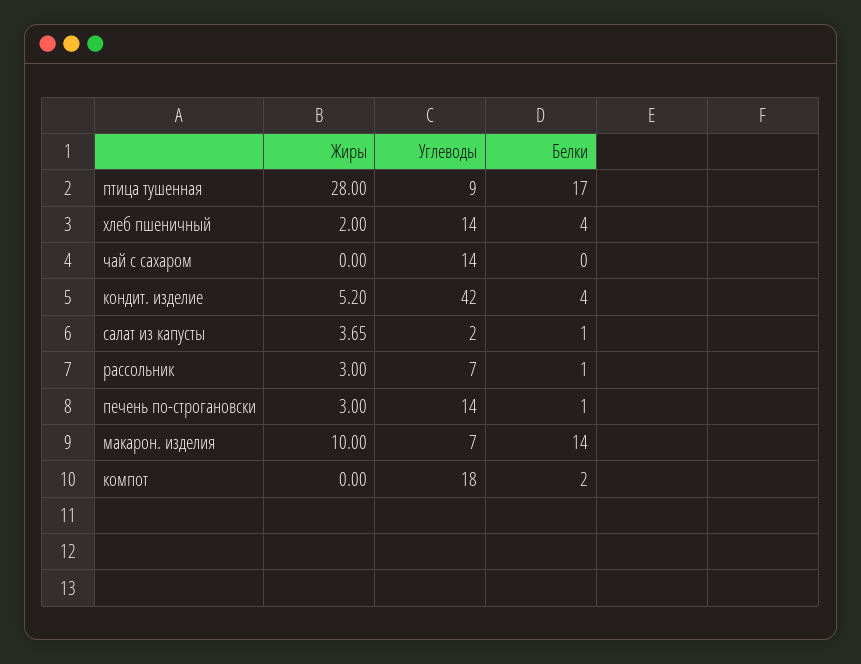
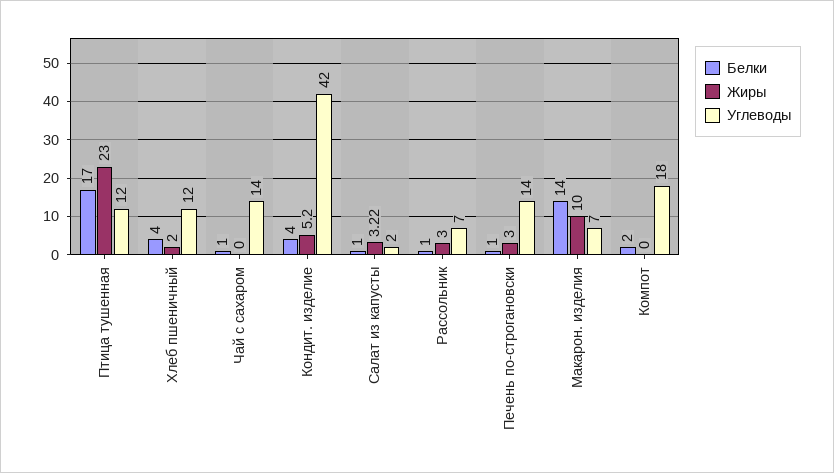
  {
    "Жиры": {
-     "птица тушенная": 28,
+     "птица тушенная": 23,
      "хлеб пшеничный": 2,
      "чай с сахаром": 0,
      "кондит. изделие": 5.2,
-     "салат из капусты": 3.65,
+     "салат из капусты": 3.22,
      "рассольник": 3,
      "печень по-строгановски": 3,
      "макарон. изделия": 10,
      "компот": 0
    },
    "Углеводы": {
-     "птица тушенная": 9,
+     "птица тушенная": 12,
-     "хлеб пшеничный": 14,
+     "хлеб пшеничный": 12,
      "чай с сахаром": 14,
      "кондит. изделие": 42,
      "салат из капусты": 2,
      "рассольник": 7,
      "печень по-строгановски": 14,
      "макарон. изделия": 7,
      "компот": 18
    },
    "Белки": {
      "птица тушенная": 17,
      "хлеб пшеничный": 4,
-     "чай с сахаром": 0,
+     "чай с сахаром": 1,
      "кондит. изделие": 4,
      "салат из капусты": 1,
      "рассольник": 1,
      "печень по-строгановски": 1,
      "макарон. изделия": 14,
      "компот": 2
    }
  }

